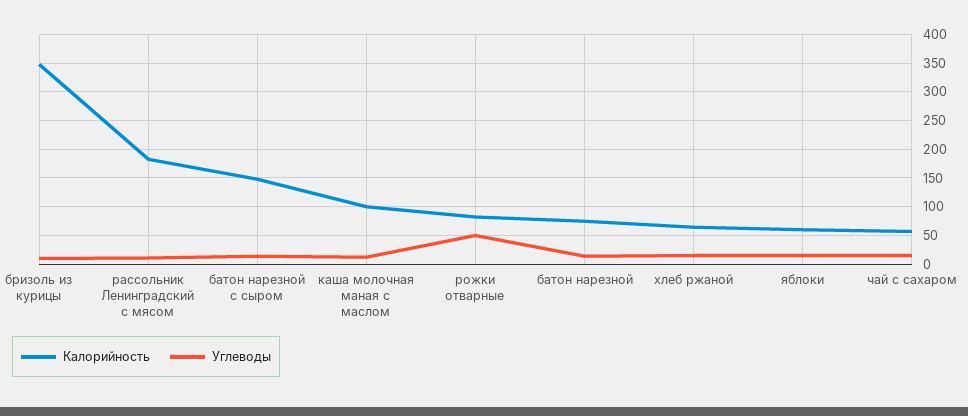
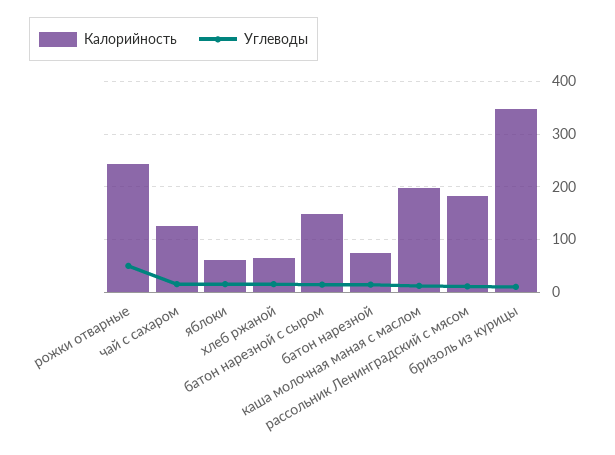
  {
    "Калорийность": {
      "бризоль из курицы": 340,
      "рассольник Ленинградский с мясом": 180,
      "батон нарезной с сыром": 140,
-     "каша молочная маная с маслом": 100,
+     "каша молочная маная с маслом": 200,
-     "рожки отварные": 75,
+     "рожки отварные": 240,
      "батон нарезной": 80,
      "хлеб ржаной": 60,
      "яблоки": 60,
-     "чай с сахаром": 50
+     "чай с сахаром": 120
    },
    "Углеводы": {
      "бризоль из курицы": 20,
      "рассольник Ленинградский с мясом": 20,
      "батон нарезной с сыром": 20,
      "каша молочная маная с маслом": 20,
      "рожки отварные": 60,
      "батон нарезной": 20,
      "хлеб ржаной": 20,
      "яблоки": 20,
      "чай с сахаром": 20
    }
  }

